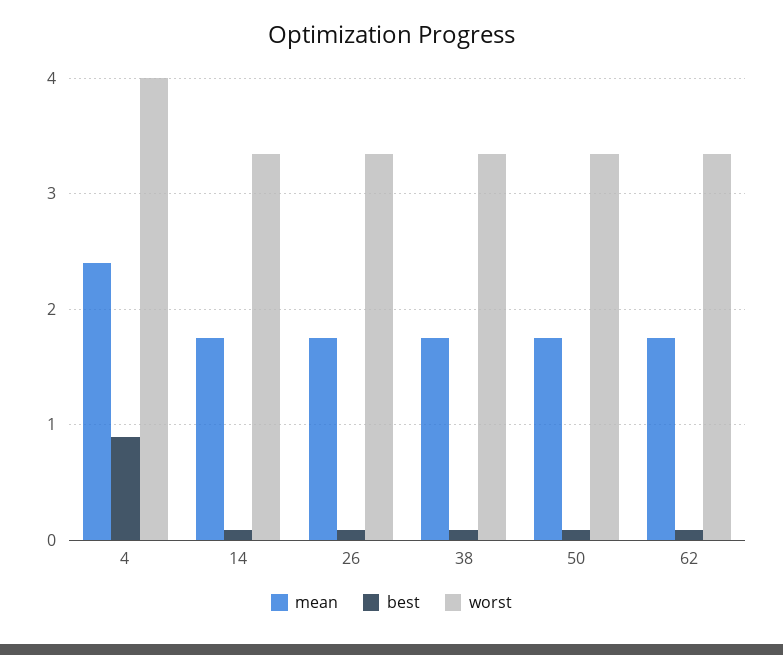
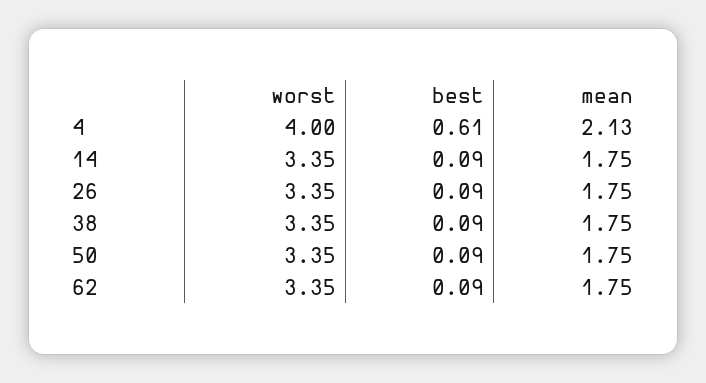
  {
    "mean": {
-     "4": 2.4,
+     "4": 2.13,
      "14": 1.75,
      "26": 1.75,
      "38": 1.75,
      "50": 1.75,
      "62": 1.75
    },
    "best": {
-     "4": 0.9,
+     "4": 0.61,
      "14": 0.09,
      "26": 0.09,
      "38": 0.09,
      "50": 0.09,
      "62": 0.09
    },
    "worst": {
      "4": 4,
      "14": 3.35,
      "26": 3.35,
      "38": 3.35,
      "50": 3.35,
      "62": 3.35
    }
  }

